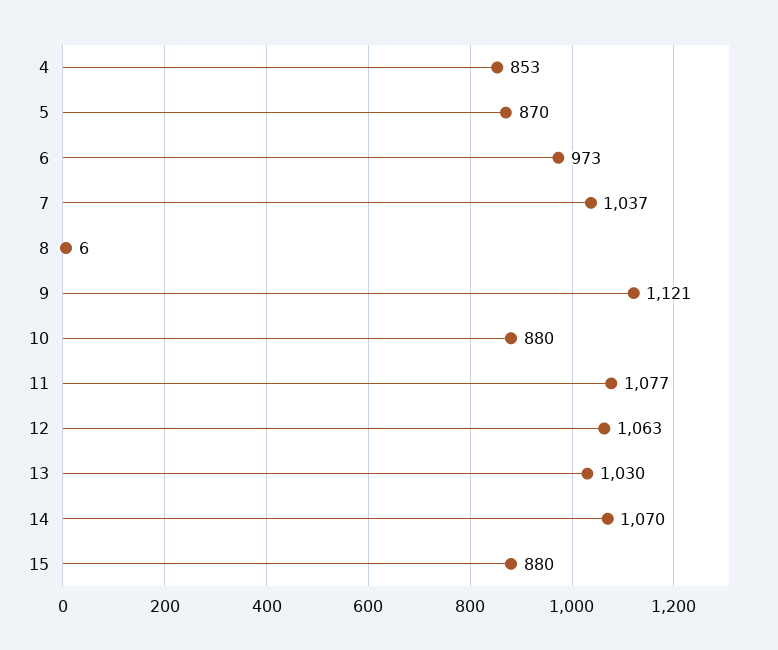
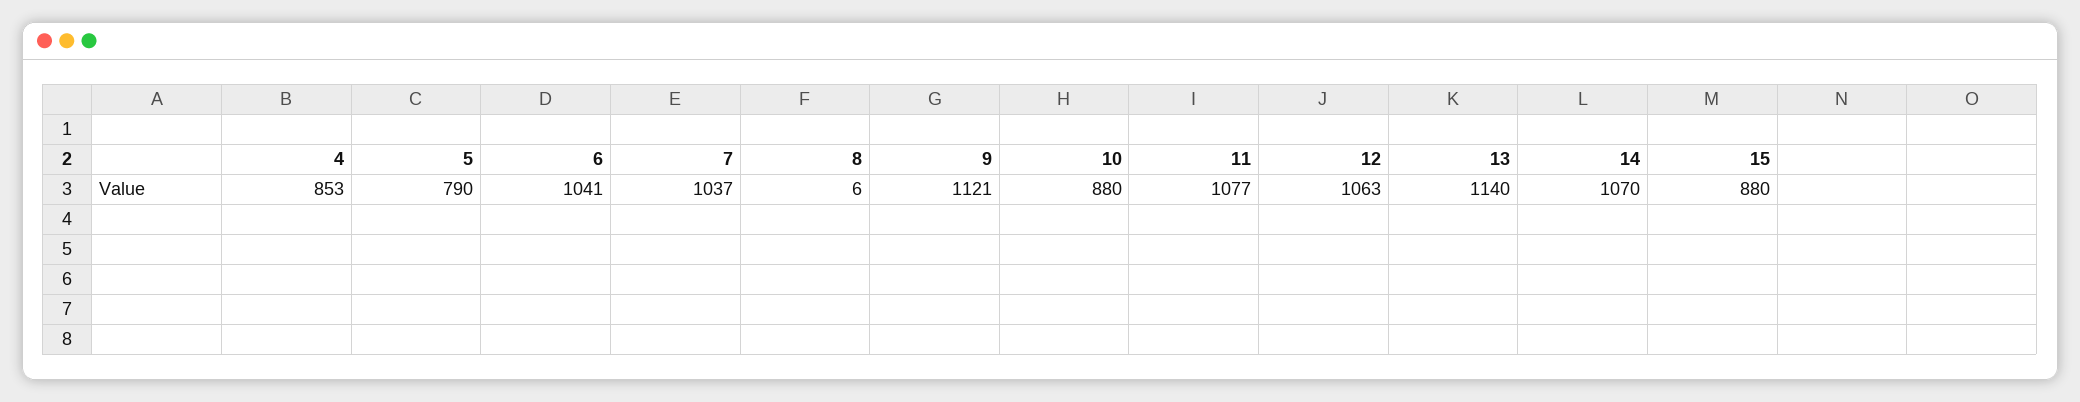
  {
    "4": 853,
-   "5": 870,
+   "5": 790,
-   "6": 973,
+   "6": 1041,
    "7": 1037,
    "8": 6,
    "9": 1121,
    "10": 880,
    "11": 1077,
    "12": 1063,
-   "13": 1030,
+   "13": 1140,
    "14": 1070,
    "15": 880
  }

